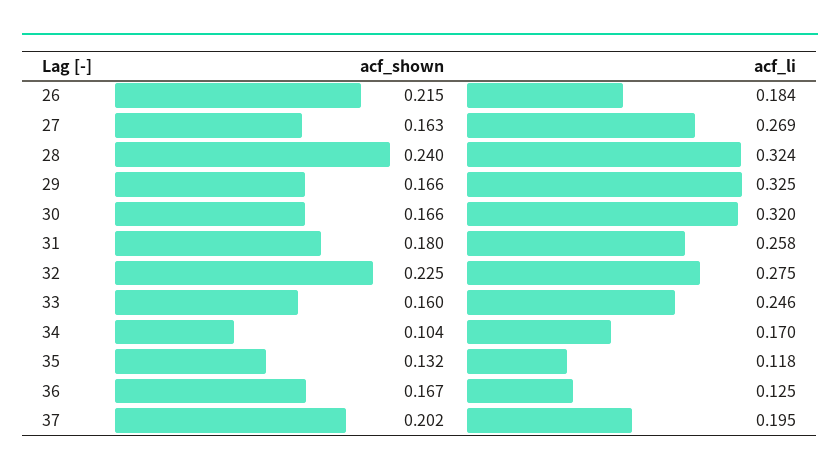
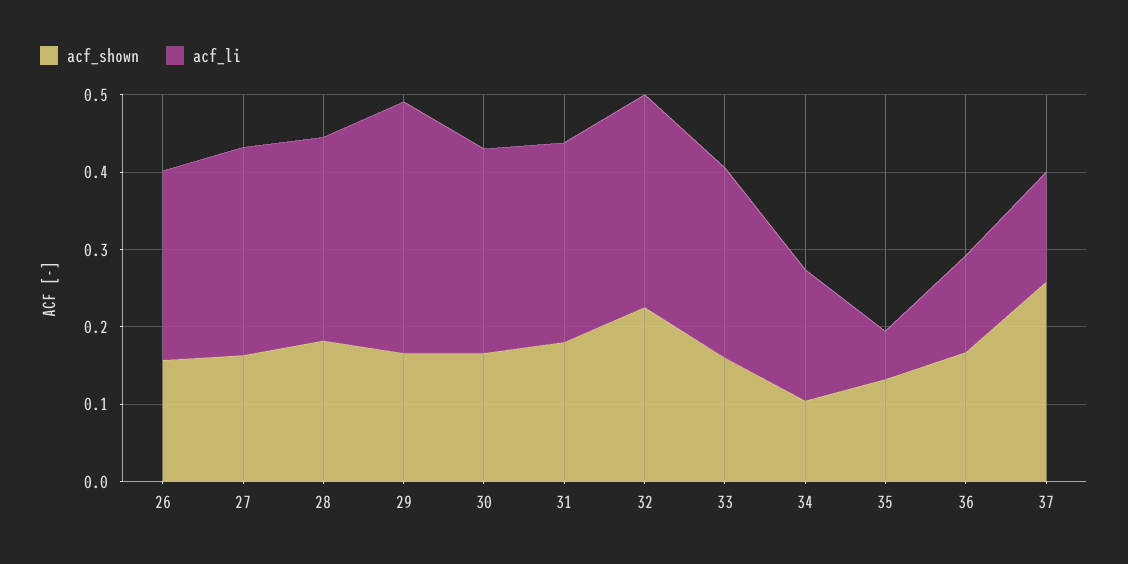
  {
    "acf_shown": {
-     "26": 0.215,
+     "26": 0.16,
      "27": 0.163,
-     "28": 0.24,
+     "28": 0.18,
      "29": 0.166,
      "30": 0.166,
      "31": 0.18,
      "32": 0.225,
      "33": 0.16,
      "34": 0.104,
      "35": 0.132,
      "36": 0.167,
-     "37": 0.202
+     "37": 0.26
    },
    "acf_li": {
-     "26": 0.184,
+     "26": 0.24,
      "27": 0.269,
-     "28": 0.324,
+     "28": 0.26,
      "29": 0.325,
-     "30": 0.32,
+     "30": 0.26,
      "31": 0.258,
      "32": 0.275,
      "33": 0.246,
      "34": 0.17,
-     "35": 0.118,
+     "35": 0.06,
      "36": 0.125,
-     "37": 0.195
+     "37": 0.14
    }
  }

